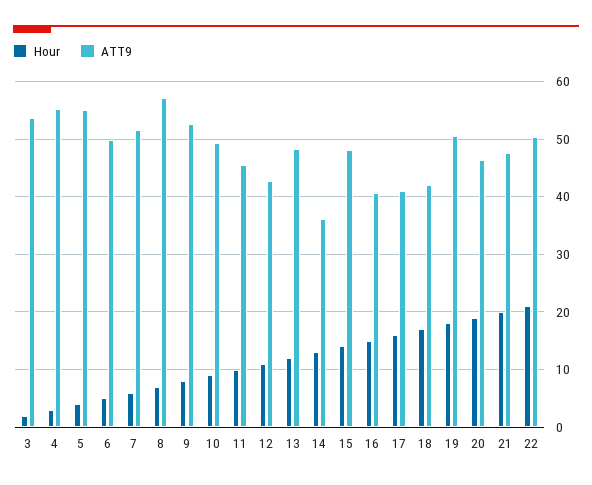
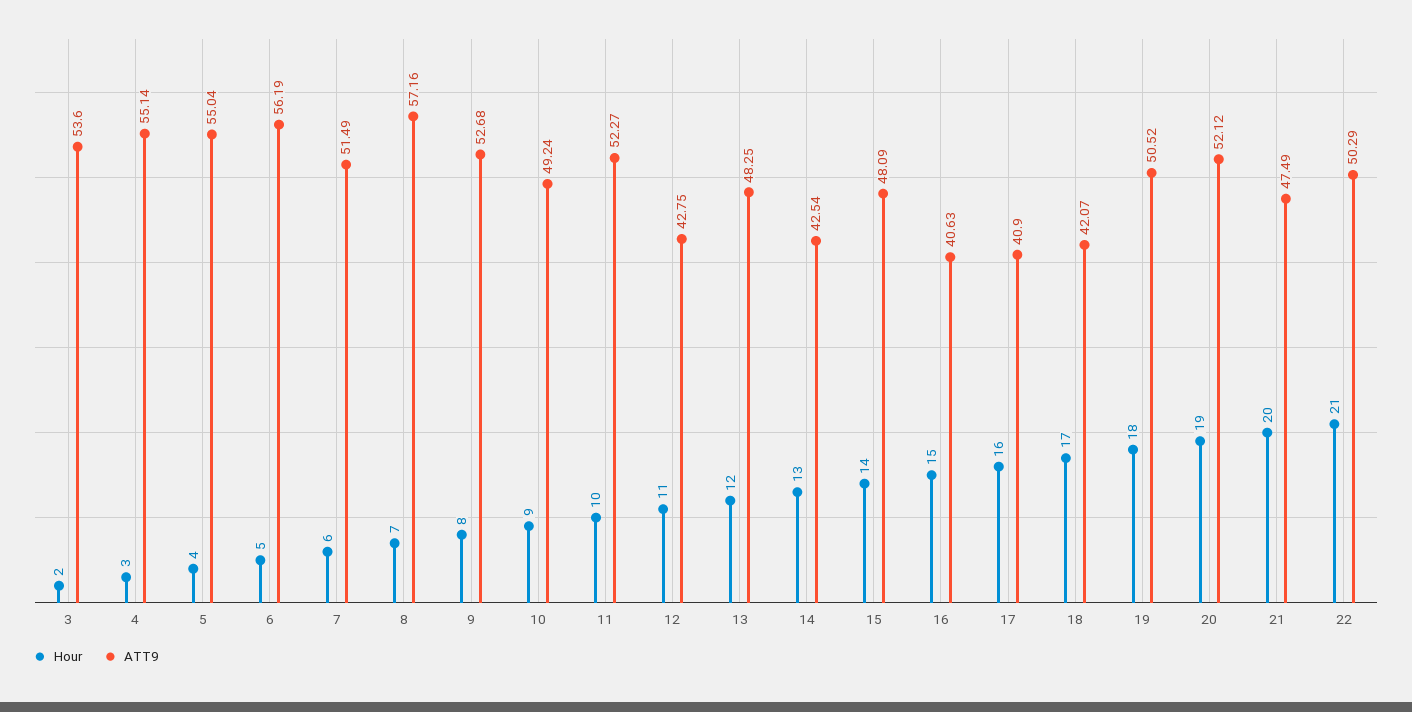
  {
    "Hour": {
      "3": 2,
      "4": 3,
      "5": 4,
      "6": 5,
      "7": 6,
      "8": 7,
      "9": 8,
      "10": 9,
      "11": 10,
      "12": 11,
      "13": 12,
      "14": 13,
      "15": 14,
      "16": 15,
      "17": 16,
      "18": 17,
      "19": 18,
      "20": 19,
      "21": 20,
      "22": 21
    },
    "ATT9": {
      "3": 53.6,
      "4": 55.14,
      "5": 55.04,
-     "6": 50,
+     "6": 56.19,
      "7": 51.49,
      "8": 57.16,
      "9": 52.68,
      "10": 49.24,
-     "11": 46,
+     "11": 52.27,
      "12": 42.75,
      "13": 48.25,
-     "14": 36,
+     "14": 42.54,
      "15": 48.09,
      "16": 40.63,
      "17": 40.9,
      "18": 42.07,
      "19": 50.52,
-     "20": 46,
+     "20": 52.12,
      "21": 47.49,
      "22": 50.29
    }
  }

